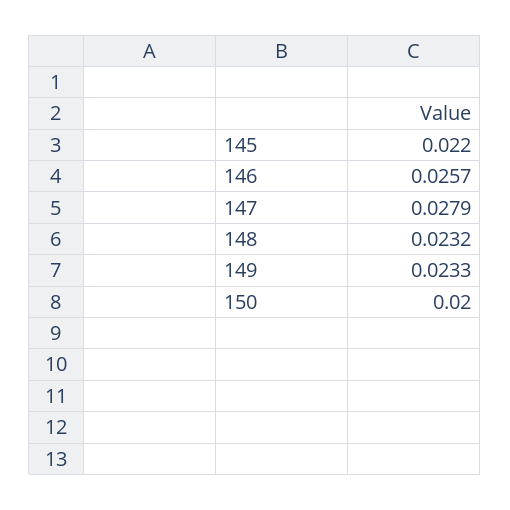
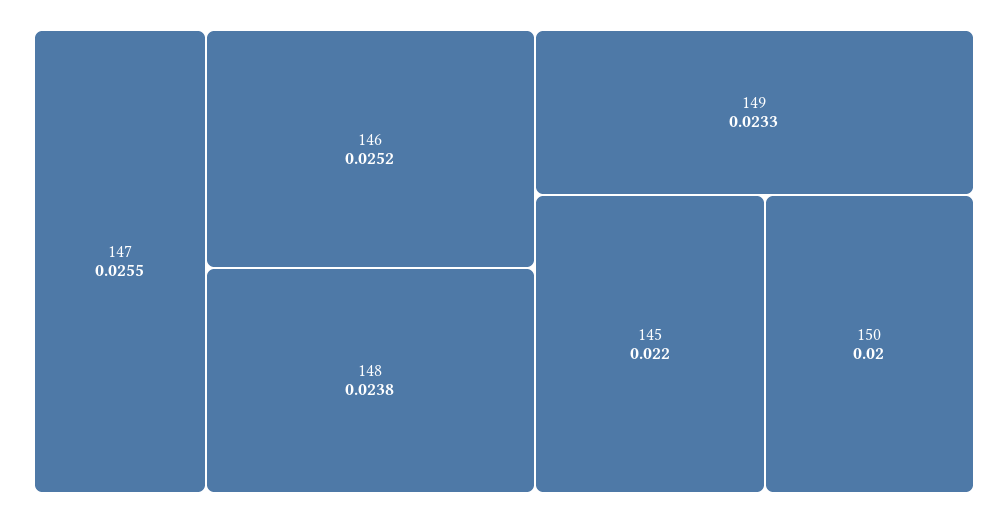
  {
    "145": 0.022,
-   "146": 0.0257,
+   "146": 0.0252,
-   "147": 0.0279,
+   "147": 0.0255,
-   "148": 0.0232,
+   "148": 0.0238,
    "149": 0.0233,
    "150": 0.02
  }

